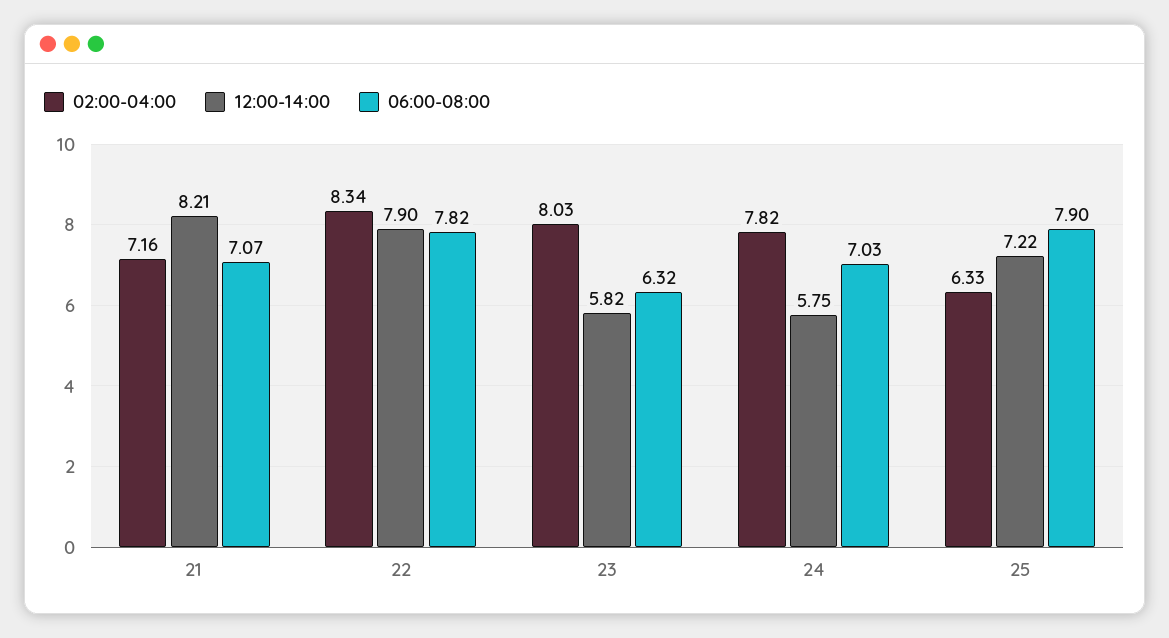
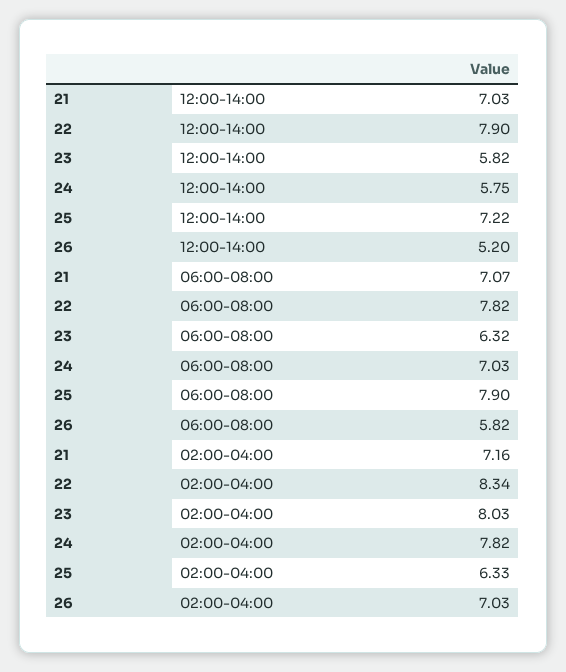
  {
    "02:00-04:00": {
      "21": 7.16,
      "22": 8.34,
      "23": 8.03,
      "24": 7.82,
-     "25": 6.33
+     "25": 6.33,
+     "26": 7.03
    },
    "12:00-14:00": {
-     "21": 8.21,
+     "21": 7.03,
      "22": 7.9,
      "23": 5.82,
      "24": 5.75,
-     "25": 7.22
+     "25": 7.22,
+     "26": 5.2
    },
    "06:00-08:00": {
      "21": 7.07,
      "22": 7.82,
      "23": 6.32,
      "24": 7.03,
-     "25": 7.9
+     "25": 7.9,
+     "26": 5.82
    }
  }

